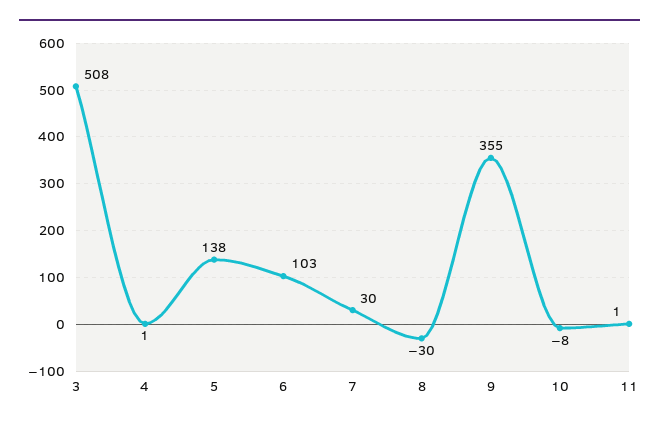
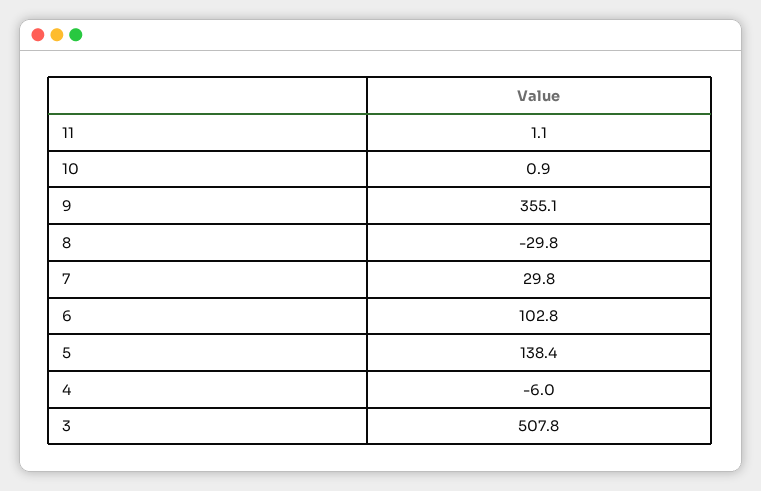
  {
    "3": 507.8,
-   "4": 1,
+   "4": -6,
    "5": 138.4,
    "6": 102.8,
    "7": 29.8,
    "8": -29.8,
    "9": 355.1,
-   "10": -8,
+   "10": 0.9,
    "11": 1.1
  }

